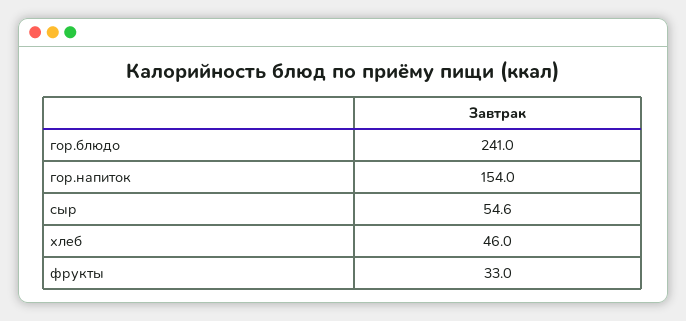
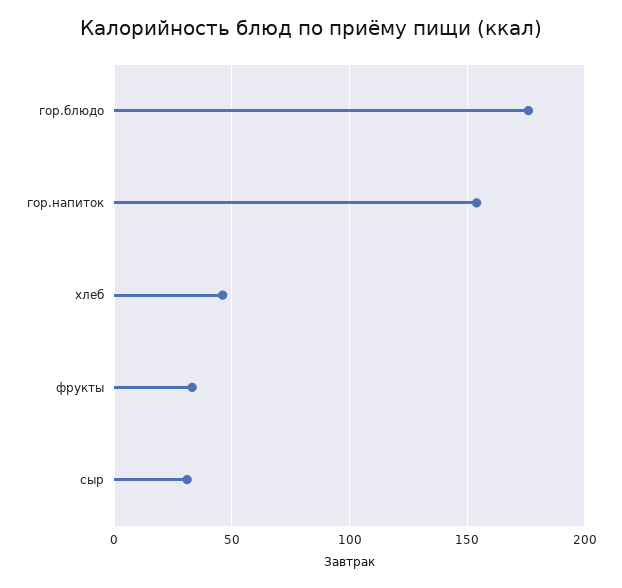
  {
-   "гор.блюдо": 241,
+   "гор.блюдо": 175,
    "гор.напиток": 154,
-   "сыр": 54.6,
+   "сыр": 30,
    "хлеб": 46,
    "фрукты": 33
  }

